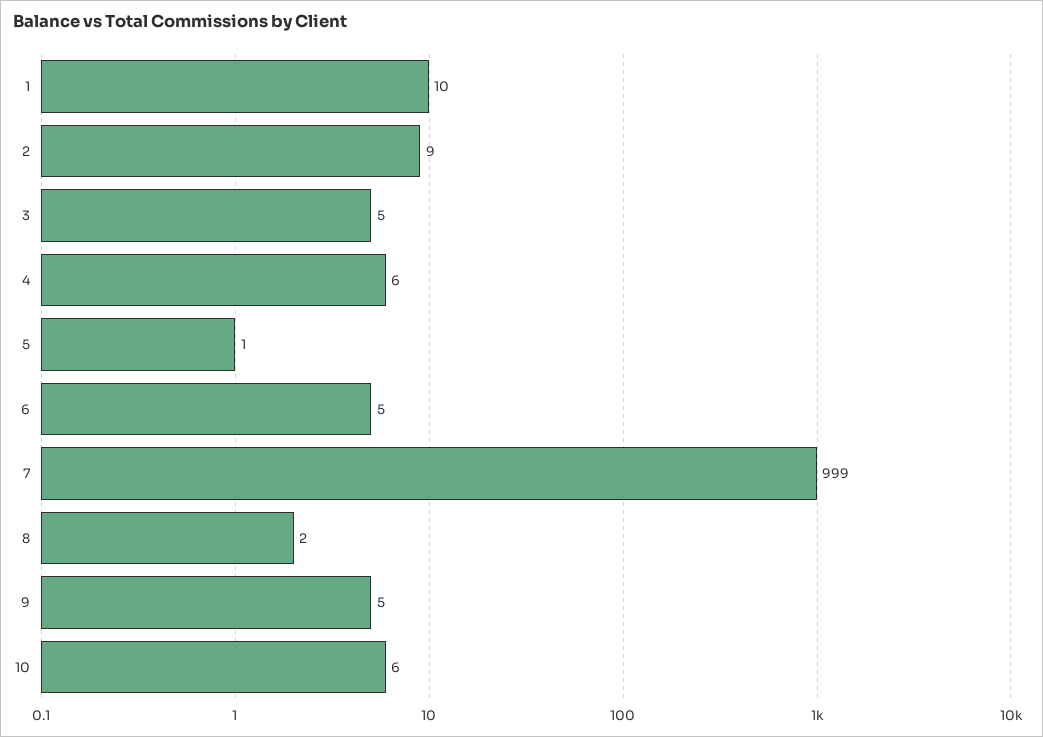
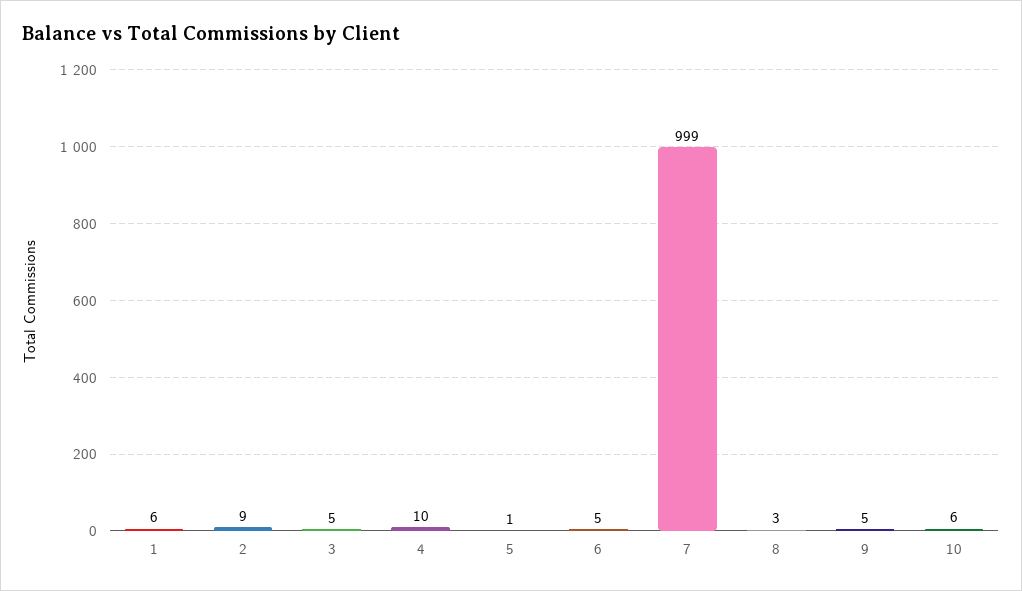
  {
-   "1": 10,
+   "1": 6,
    "2": 9,
    "3": 5,
-   "4": 6,
+   "4": 10,
    "5": 1,
    "6": 5,
    "7": 999,
-   "8": 2,
+   "8": 3,
    "9": 5,
    "10": 6
  }

